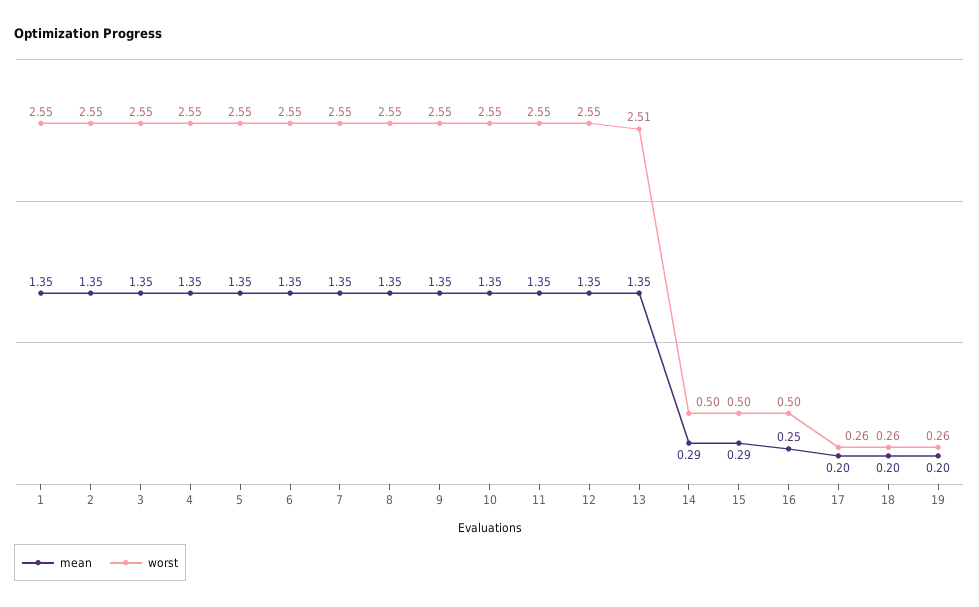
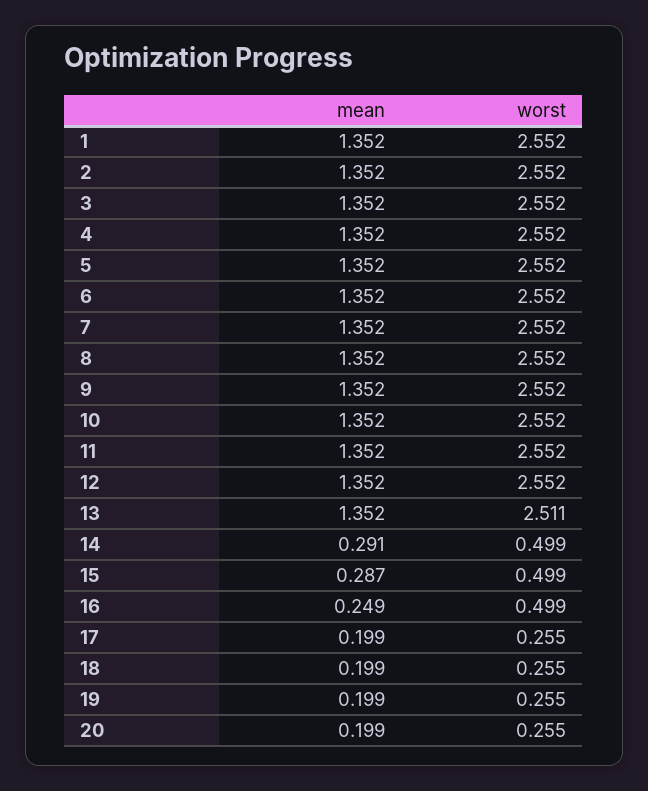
  {
    "mean": {
      "1": 1.352,
      "2": 1.352,
      "3": 1.352,
      "4": 1.352,
      "5": 1.352,
      "6": 1.352,
      "7": 1.352,
      "8": 1.352,
      "9": 1.352,
      "10": 1.352,
      "11": 1.352,
      "12": 1.352,
      "13": 1.352,
      "14": 0.291,
      "15": 0.287,
      "16": 0.249,
      "17": 0.199,
      "18": 0.199,
-     "19": 0.199
+     "19": 0.199,
+     "20": 0.199
    },
    "worst": {
      "1": 2.552,
      "2": 2.552,
      "3": 2.552,
      "4": 2.552,
      "5": 2.552,
      "6": 2.552,
      "7": 2.552,
      "8": 2.552,
      "9": 2.552,
      "10": 2.552,
      "11": 2.552,
      "12": 2.552,
      "13": 2.511,
      "14": 0.499,
      "15": 0.499,
      "16": 0.499,
      "17": 0.255,
      "18": 0.255,
-     "19": 0.255
+     "19": 0.255,
+     "20": 0.255
    }
  }

